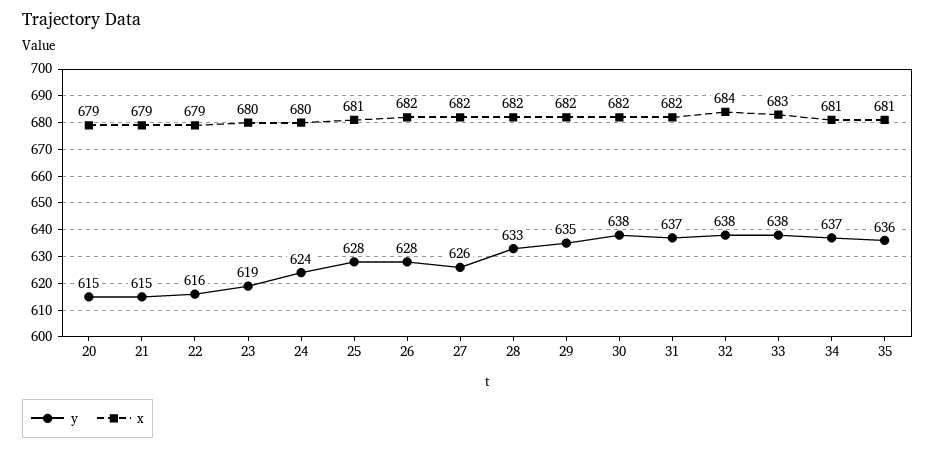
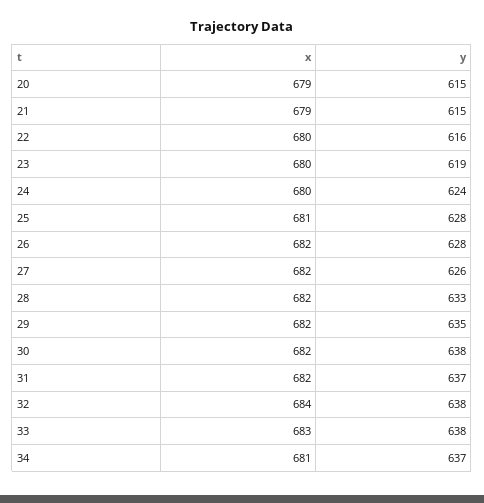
  {
    "y": {
      "20": 615,
      "21": 615,
      "22": 616,
      "23": 619,
      "24": 624,
      "25": 628,
      "26": 628,
      "27": 626,
      "28": 633,
      "29": 635,
      "30": 638,
      "31": 637,
      "32": 638,
      "33": 638,
-     "34": 637,
+     "34": 637
-     "35": 636
    },
    "x": {
      "20": 679,
      "21": 679,
-     "22": 679,
+     "22": 680,
      "23": 680,
      "24": 680,
      "25": 681,
      "26": 682,
      "27": 682,
      "28": 682,
      "29": 682,
      "30": 682,
      "31": 682,
      "32": 684,
      "33": 683,
-     "34": 681,
+     "34": 681
-     "35": 681
    }
  }

